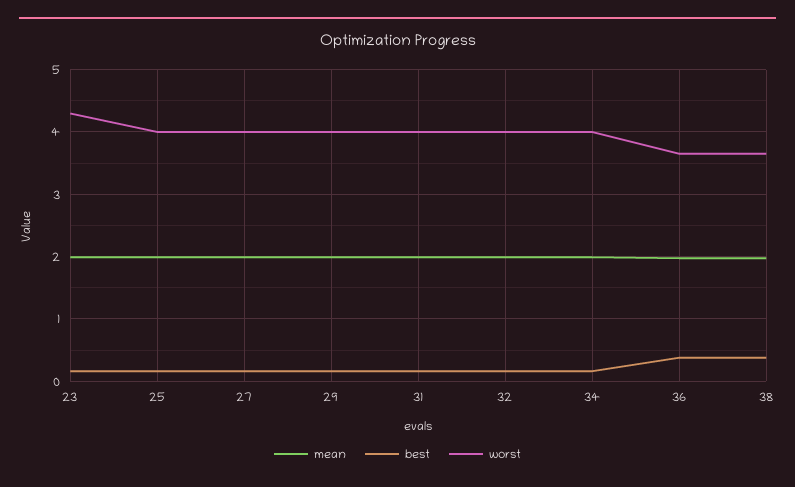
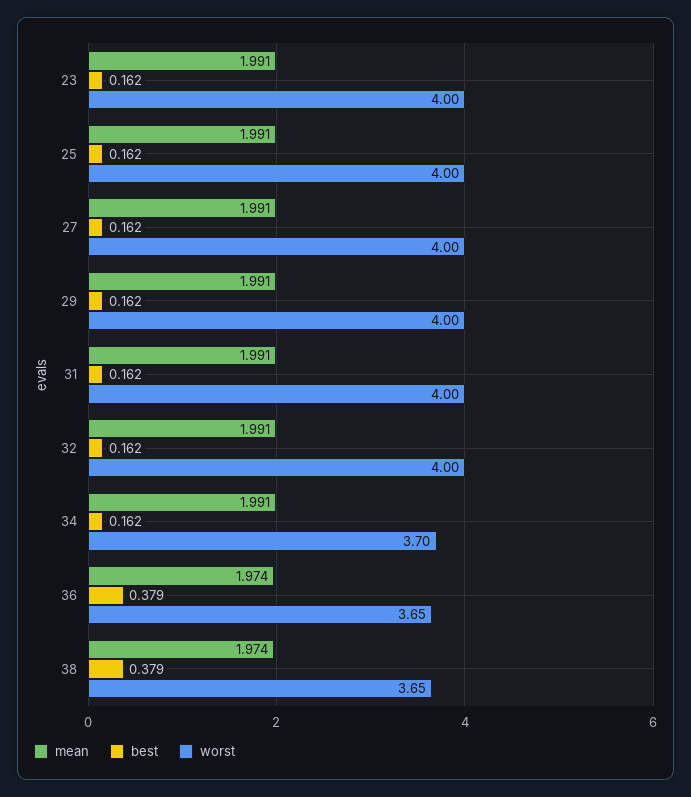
  {
    "mean": {
      "23": 1.991,
      "25": 1.991,
      "27": 1.991,
      "29": 1.991,
      "31": 1.991,
      "32": 1.991,
      "34": 1.991,
      "36": 1.974,
      "38": 1.974
    },
    "best": {
      "23": 0.162,
      "25": 0.162,
      "27": 0.162,
      "29": 0.162,
      "31": 0.162,
      "32": 0.162,
      "34": 0.162,
      "36": 0.379,
      "38": 0.379
    },
    "worst": {
-     "23": 4.3,
+     "23": 4,
      "25": 4,
      "27": 4,
      "29": 4,
      "31": 4,
      "32": 4,
-     "34": 4,
+     "34": 3.7,
      "36": 3.65,
      "38": 3.65
    }
  }

